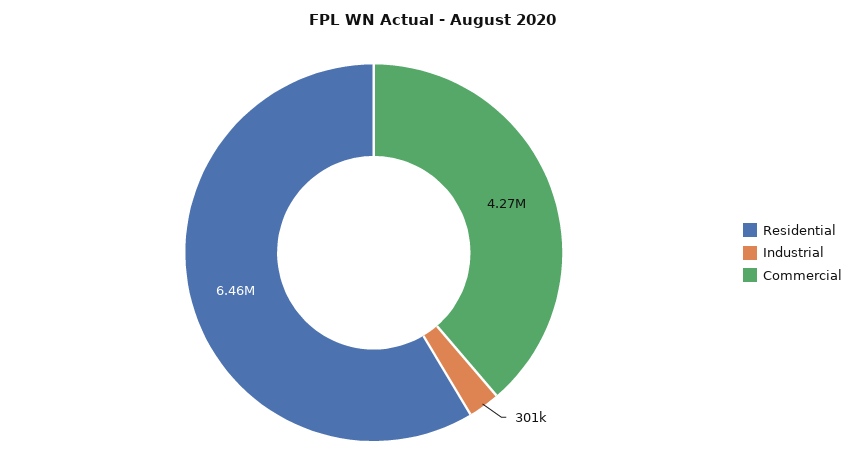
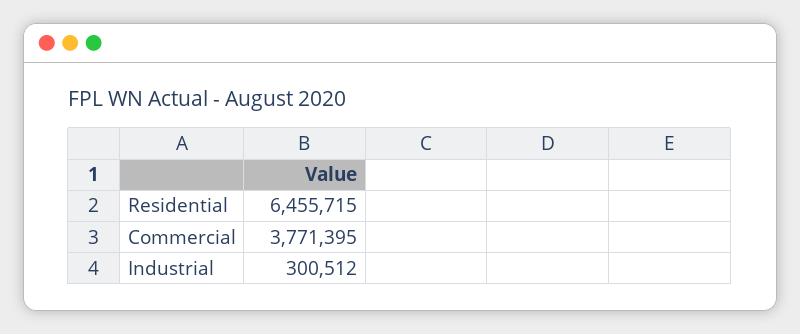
  {
    "Residential": 6455715,
    "Industrial": 300512,
-   "Commercial": 4270000
+   "Commercial": 3771395
  }

